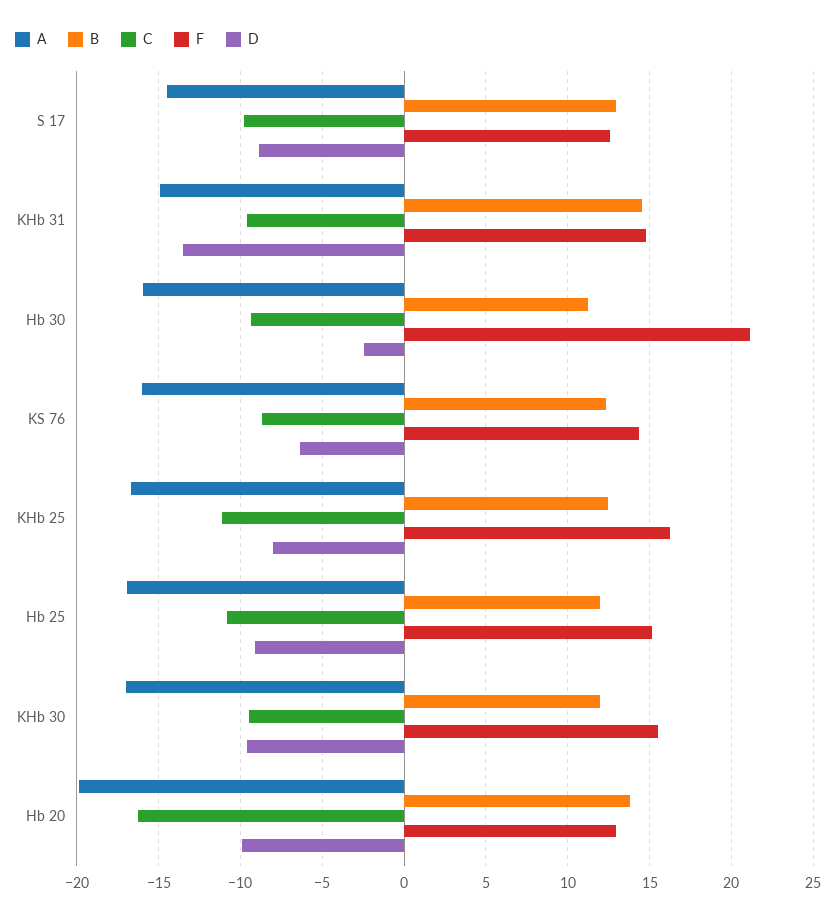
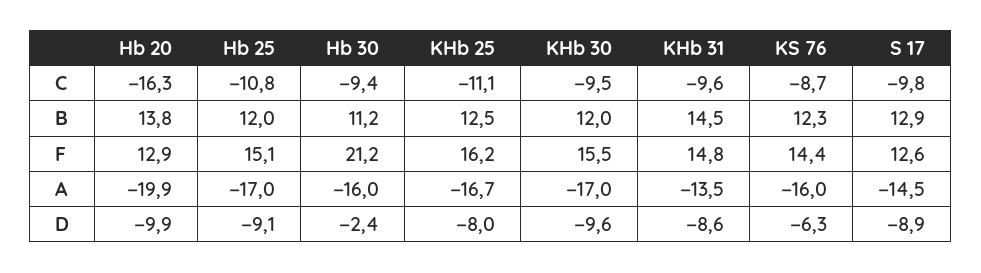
  {
    "A": {
      "S 17": -14.5,
-     "KHb 31": -15,
+     "KHb 31": -13.5,
      "Hb 30": -16,
      "KS 76": -16,
      "KHb 25": -16.7,
      "Hb 25": -17,
      "KHb 30": -17,
      "Hb 20": -19.9
    },
    "B": {
      "S 17": 12.9,
      "KHb 31": 14.5,
      "Hb 30": 11.2,
      "KS 76": 12.3,
      "KHb 25": 12.5,
      "Hb 25": 12,
      "KHb 30": 12,
      "Hb 20": 13.8
    },
    "C": {
      "S 17": -9.8,
      "KHb 31": -9.6,
      "Hb 30": -9.4,
      "KS 76": -8.7,
      "KHb 25": -11.1,
      "Hb 25": -10.8,
      "KHb 30": -9.5,
      "Hb 20": -16.3
    },
    "F": {
      "S 17": 12.6,
      "KHb 31": 14.8,
      "Hb 30": 21.2,
      "KS 76": 14.4,
      "KHb 25": 16.2,
      "Hb 25": 15.1,
      "KHb 30": 15.5,
      "Hb 20": 12.9
    },
    "D": {
      "S 17": -8.9,
-     "KHb 31": -13.5,
+     "KHb 31": -8.6,
      "Hb 30": -2.4,
      "KS 76": -6.3,
      "KHb 25": -8,
      "Hb 25": -9.1,
      "KHb 30": -9.6,
      "Hb 20": -9.9
    }
  }

